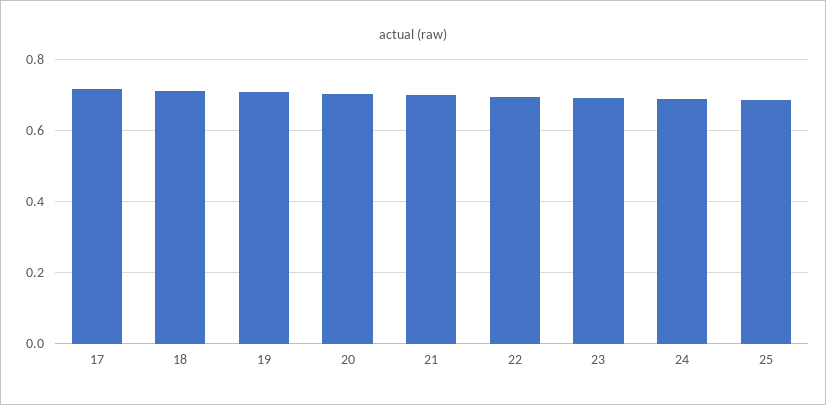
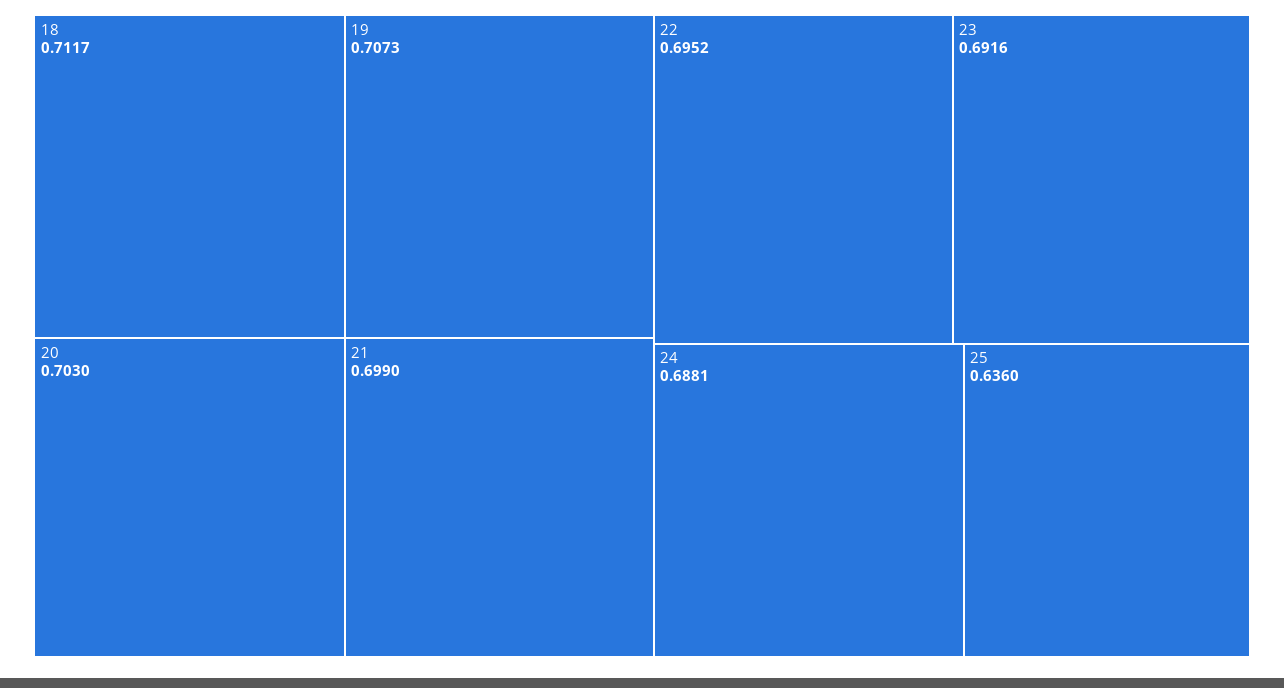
  {
-   "17": 0.72,
    "18": 0.7117,
    "19": 0.7073,
    "20": 0.703,
    "21": 0.699,
    "22": 0.6952,
    "23": 0.6916,
    "24": 0.6881,
-   "25": 0.68
+   "25": 0.636
  }

